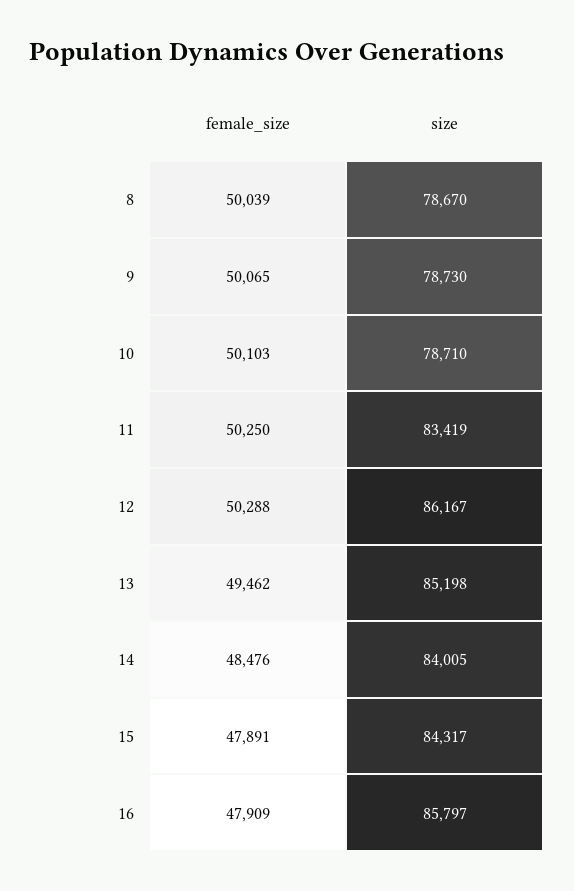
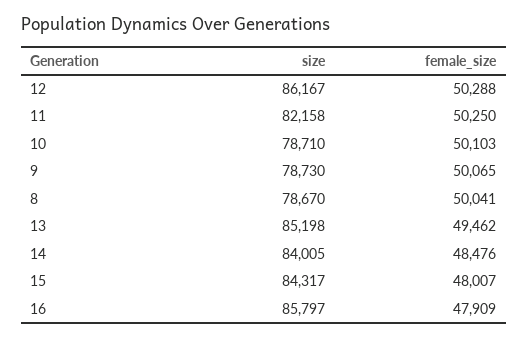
  {
    "female_size": {
-     "8": 50039,
+     "8": 50041,
      "9": 50065,
      "10": 50103,
      "11": 50250,
      "12": 50288,
      "13": 49462,
      "14": 48476,
-     "15": 47891,
+     "15": 48007,
      "16": 47909
    },
    "size": {
      "8": 78670,
      "9": 78730,
      "10": 78710,
-     "11": 83419,
+     "11": 82158,
      "12": 86167,
      "13": 85198,
      "14": 84005,
      "15": 84317,
      "16": 85797
    }
  }

